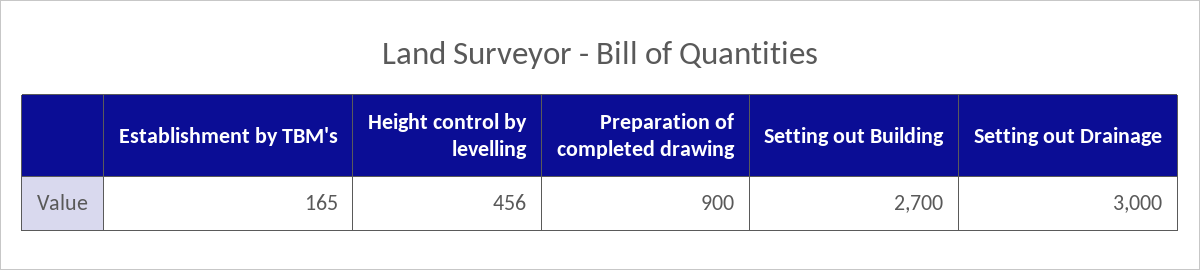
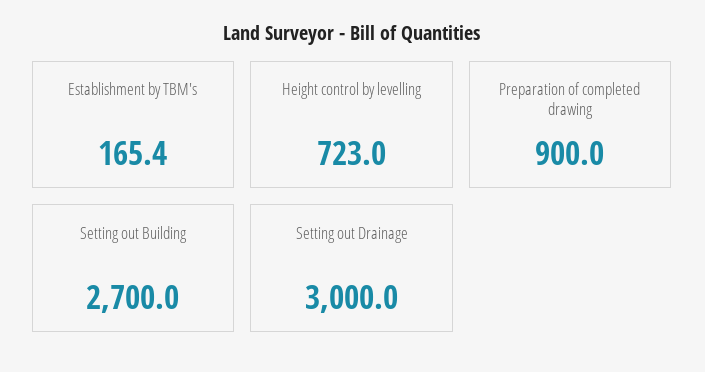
  {
-   "Establishment by TBM's": 165,
+   "Establishment by TBM's": 165.4,
-   "Height control by levelling": 456,
+   "Height control by levelling": 723,
    "Preparation of completed drawing": 900,
    "Setting out Building": 2700,
    "Setting out Drainage": 3000
  }

